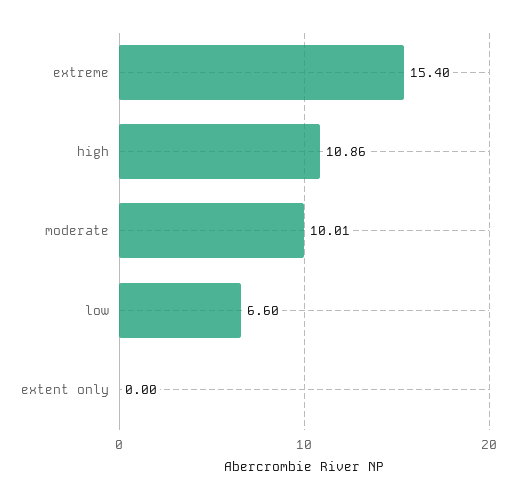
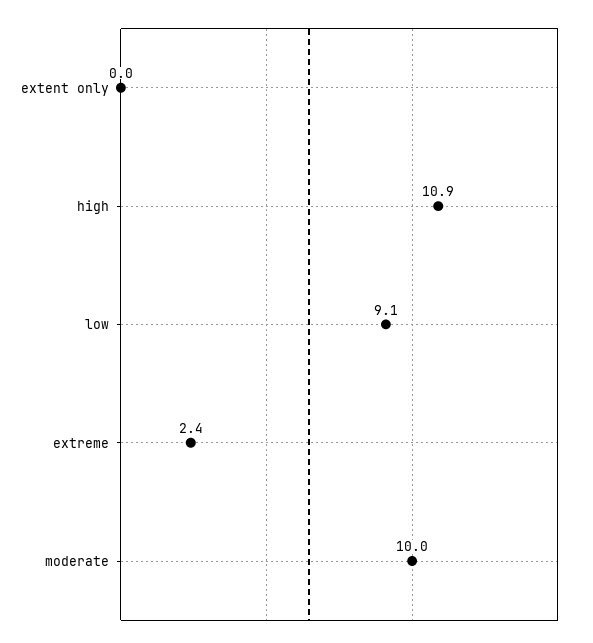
  {
-   "extreme": 15.4,
+   "extreme": 2.4,
    "high": 10.86,
    "moderate": 10.01,
-   "low": 6.6,
+   "low": 9.1,
    "extent only": 0
  }

